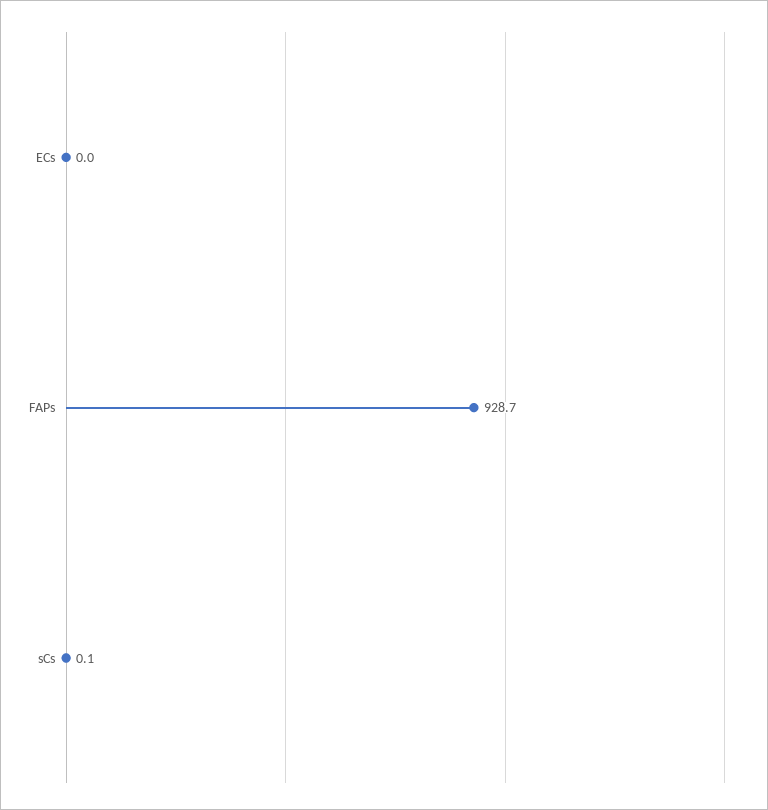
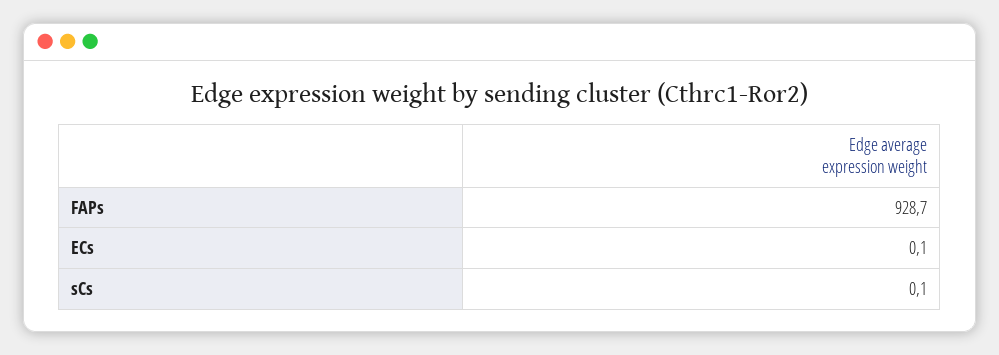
  {
-   "ECs": 0,
+   "ECs": 0.1,
    "FAPs": 928.7,
    "sCs": 0.1
  }

